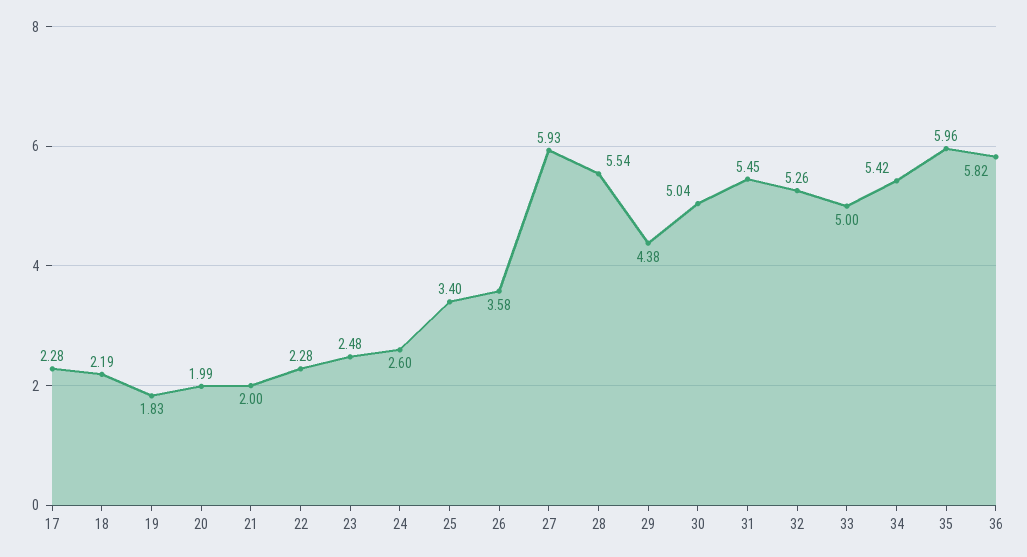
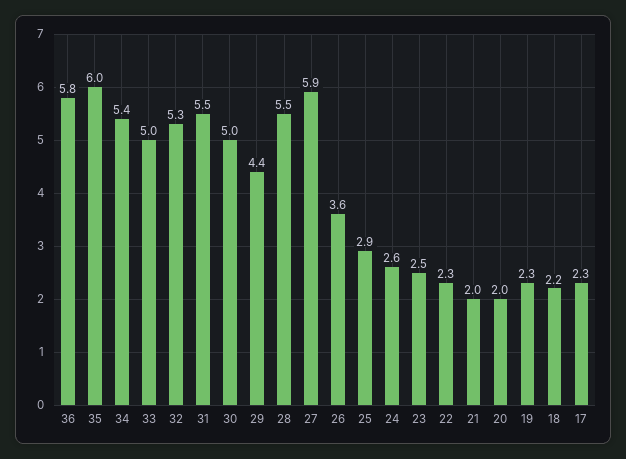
  {
    "17": 2.28,
    "18": 2.19,
-   "19": 1.83,
+   "19": 2.3,
    "20": 1.99,
    "21": 2,
    "22": 2.28,
    "23": 2.48,
    "24": 2.6,
-   "25": 3.4,
+   "25": 2.9,
    "26": 3.58,
    "27": 5.93,
    "28": 5.54,
    "29": 4.38,
    "30": 5.04,
    "31": 5.45,
    "32": 5.26,
    "33": 5,
    "34": 5.42,
    "35": 5.96,
    "36": 5.82
  }

